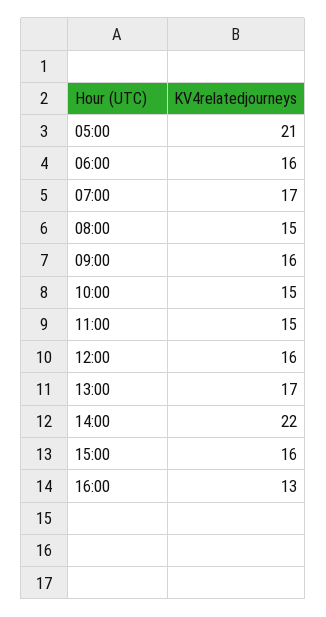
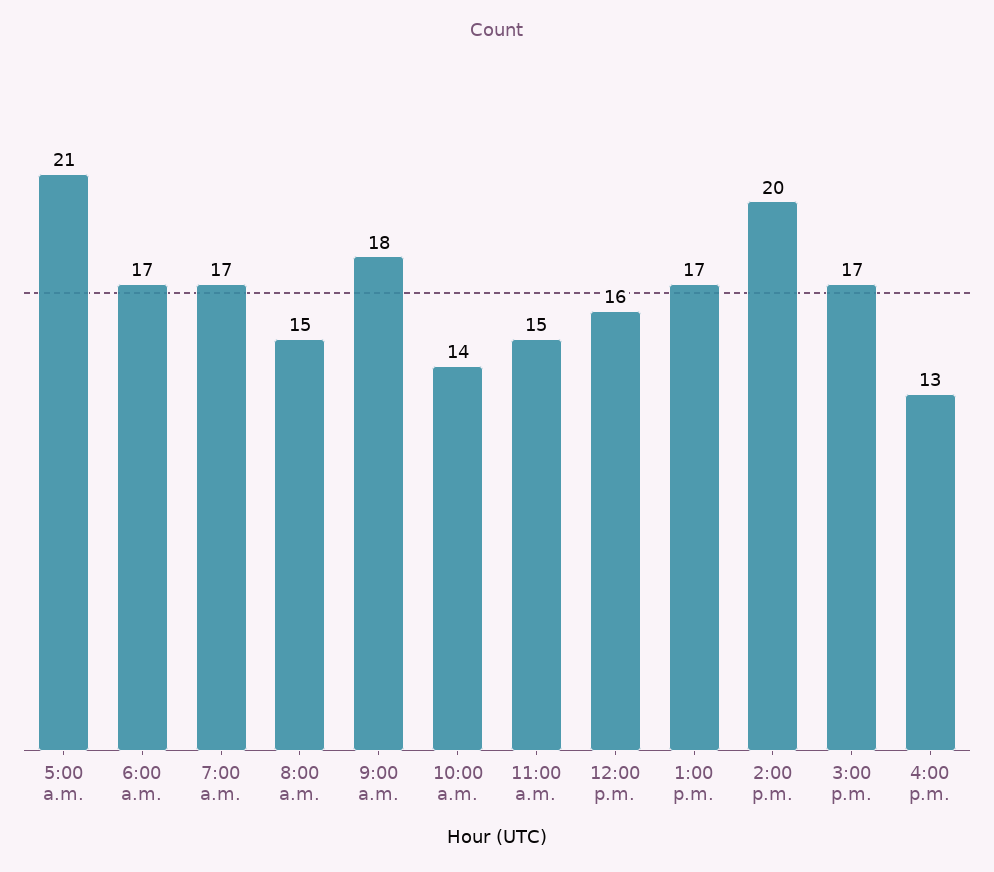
  {
    "05:00": 21,
-   "06:00": 16,
+   "06:00": 17,
    "07:00": 17,
    "08:00": 15,
-   "09:00": 16,
+   "09:00": 18,
-   "10:00": 15,
+   "10:00": 14,
    "11:00": 15,
    "12:00": 16,
    "13:00": 17,
-   "14:00": 22,
+   "14:00": 20,
-   "15:00": 16,
+   "15:00": 17,
    "16:00": 13
  }

